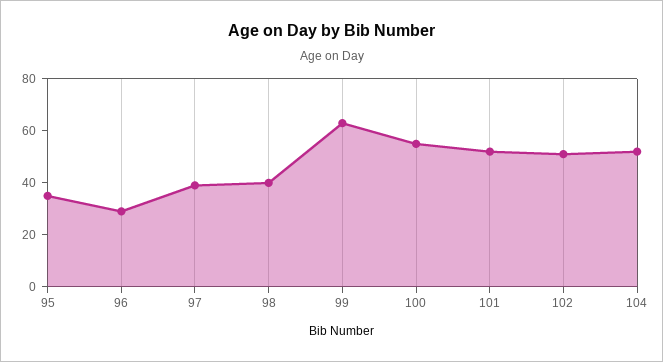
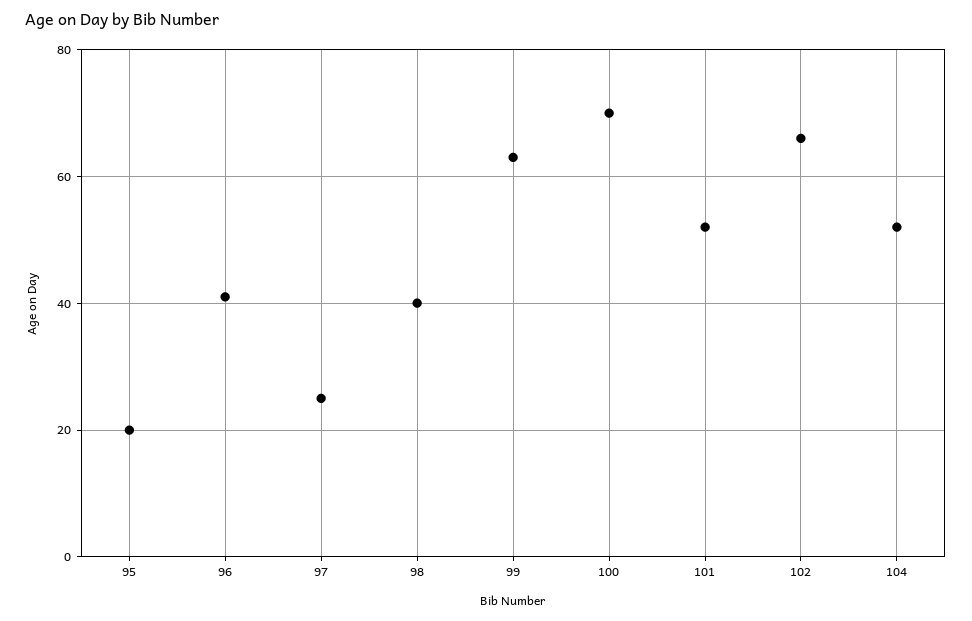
  {
-   "95": 35,
+   "95": 20,
-   "96": 30,
+   "96": 40,
-   "97": 40,
+   "97": 25,
    "98": 40,
    "99": 65,
-   "100": 55,
+   "100": 70,
    "101": 50,
-   "102": 50,
+   "102": 65,
    "104": 50
  }

